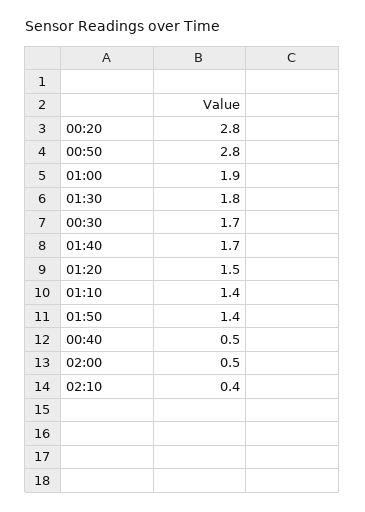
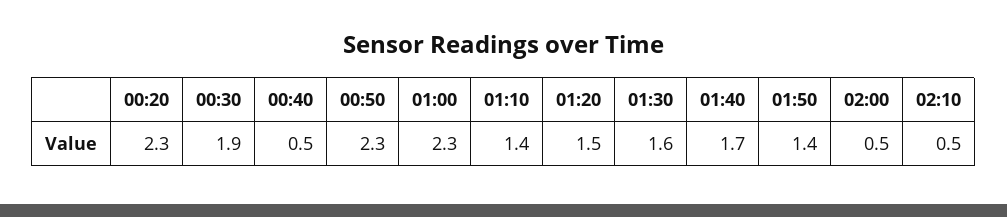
  {
-   "00:20": 2.8,
+   "00:20": 2.3,
-   "00:50": 2.8,
+   "00:50": 2.3,
-   "01:00": 1.9,
+   "01:00": 2.3,
-   "01:30": 1.8,
+   "01:30": 1.6,
-   "00:30": 1.7,
+   "00:30": 1.9,
    "01:40": 1.7,
    "01:20": 1.5,
    "01:10": 1.4,
    "01:50": 1.4,
    "00:40": 0.5,
    "02:00": 0.5,
-   "02:10": 0.4
+   "02:10": 0.5
  }

